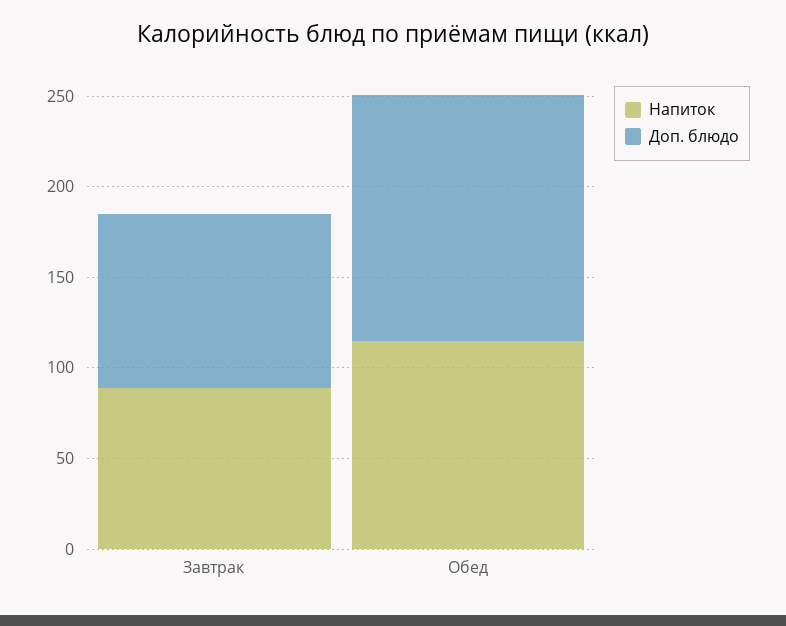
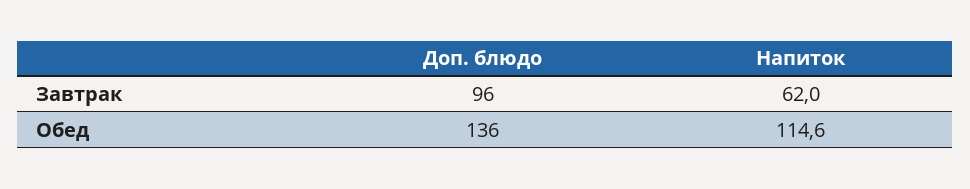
  {
    "Напиток": {
-     "Завтрак": 90,
+     "Завтрак": 62,
      "Обед": 114.6
    },
    "Доп. блюдо": {
      "Завтрак": 96,
      "Обед": 136
    }
  }

